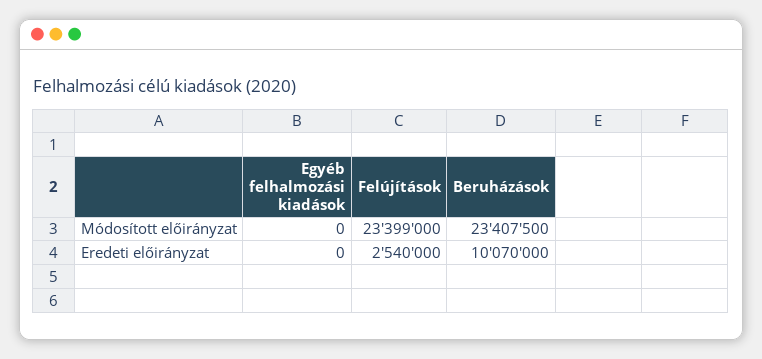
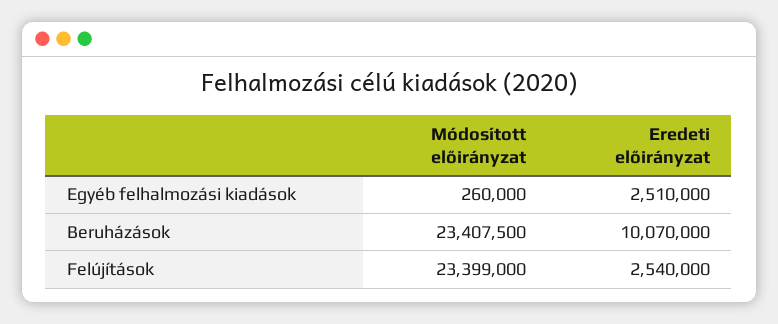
  {
    "Egyéb felhalmozási kiadások": {
-     "Módosított előirányzat": 0,
+     "Módosított előirányzat": 260000,
-     "Eredeti előirányzat": 0
+     "Eredeti előirányzat": 2510000
    },
    "Felújítások": {
      "Módosított előirányzat": 23399000,
      "Eredeti előirányzat": 2540000
    },
    "Beruházások": {
      "Módosított előirányzat": 23407500,
      "Eredeti előirányzat": 10070000
    }
  }

